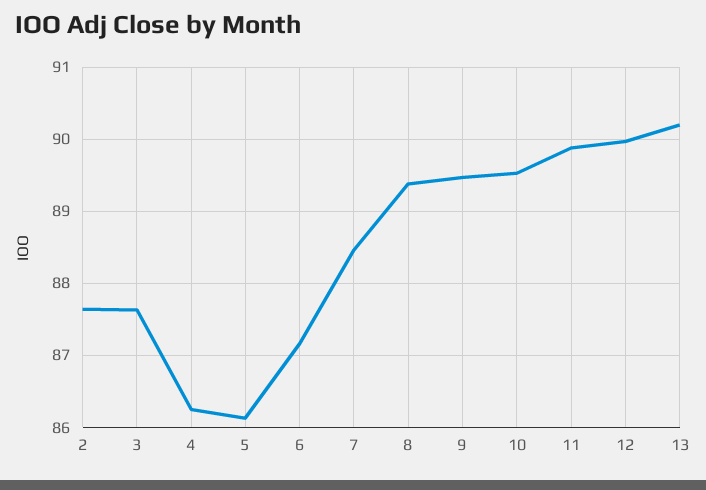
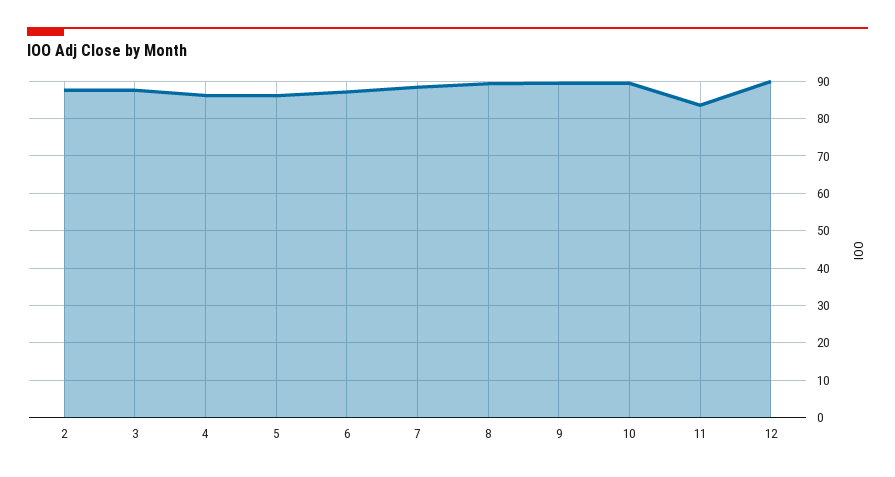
  {
    "2": 87.6,
    "3": 87.6,
    "4": 86.3,
    "5": 86.1,
    "6": 87.2,
    "7": 88.5,
    "8": 89.4,
    "9": 89.5,
    "10": 89.5,
-   "11": 89.9,
+   "11": 84,
-   "12": 90,
+   "12": 90
-   "13": 90.2
  }

